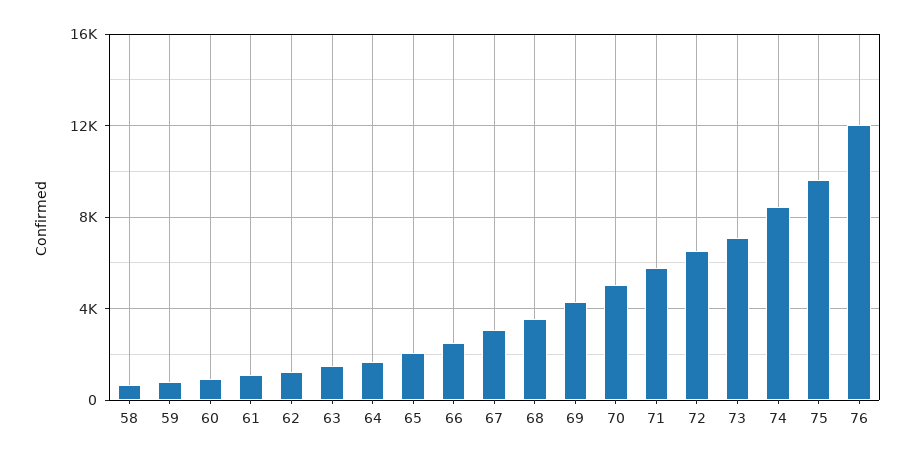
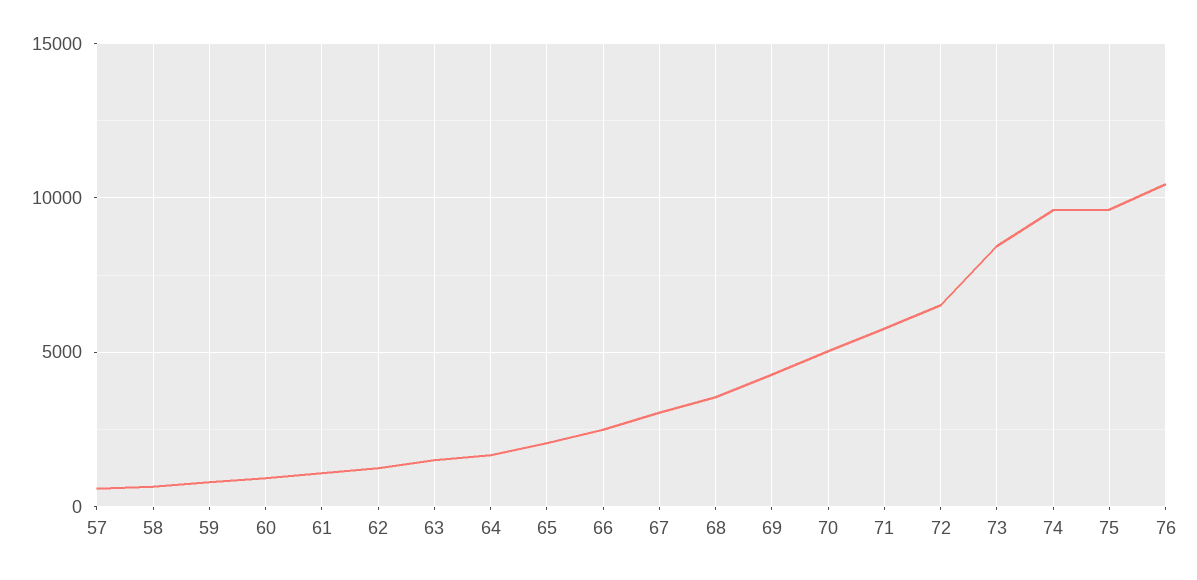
  {
    "58": 500,
    "59": 1000,
    "60": 1000,
    "61": 1000,
    "62": 1000,
    "63": 1500,
    "64": 1500,
    "65": 2000,
    "66": 2500,
    "67": 3000,
    "68": 3500,
    "69": 4500,
    "70": 5000,
    "71": 6000,
    "72": 6500,
-   "73": 7000,
+   "73": 8500,
-   "74": 8500,
+   "74": 9500,
    "75": 9500,
-   "76": 12000
+   "76": 10500,
+   "57": 500
  }

